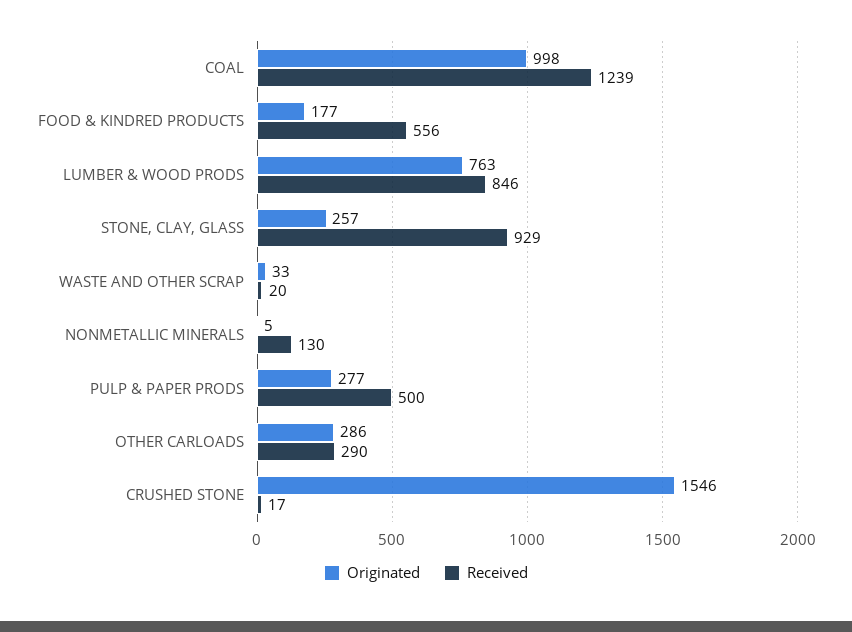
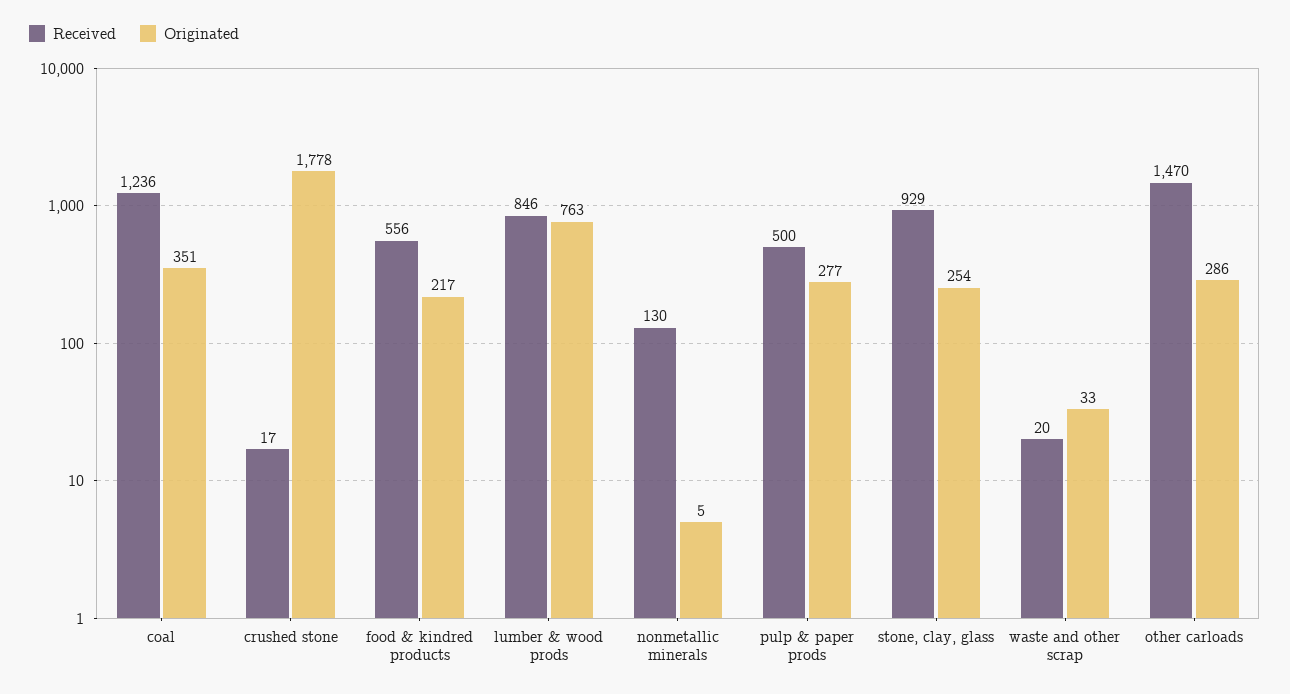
  {
    "Originated": {
-     "COAL": 998,
+     "COAL": 351,
-     "FOOD & KINDRED PRODUCTS": 177,
+     "FOOD & KINDRED PRODUCTS": 217,
      "LUMBER & WOOD PRODS": 763,
-     "STONE, CLAY, GLASS": 257,
+     "STONE, CLAY, GLASS": 254,
      "WASTE AND OTHER SCRAP": 33,
      "NONMETALLIC MINERALS": 5,
      "PULP & PAPER PRODS": 277,
      "OTHER CARLOADS": 286,
-     "CRUSHED STONE": 1546
+     "CRUSHED STONE": 1778
    },
    "Received": {
-     "COAL": 1239,
+     "COAL": 1236,
      "FOOD & KINDRED PRODUCTS": 556,
      "LUMBER & WOOD PRODS": 846,
      "STONE, CLAY, GLASS": 929,
      "WASTE AND OTHER SCRAP": 20,
      "NONMETALLIC MINERALS": 130,
      "PULP & PAPER PRODS": 500,
-     "OTHER CARLOADS": 290,
+     "OTHER CARLOADS": 1470,
      "CRUSHED STONE": 17
    }
  }

